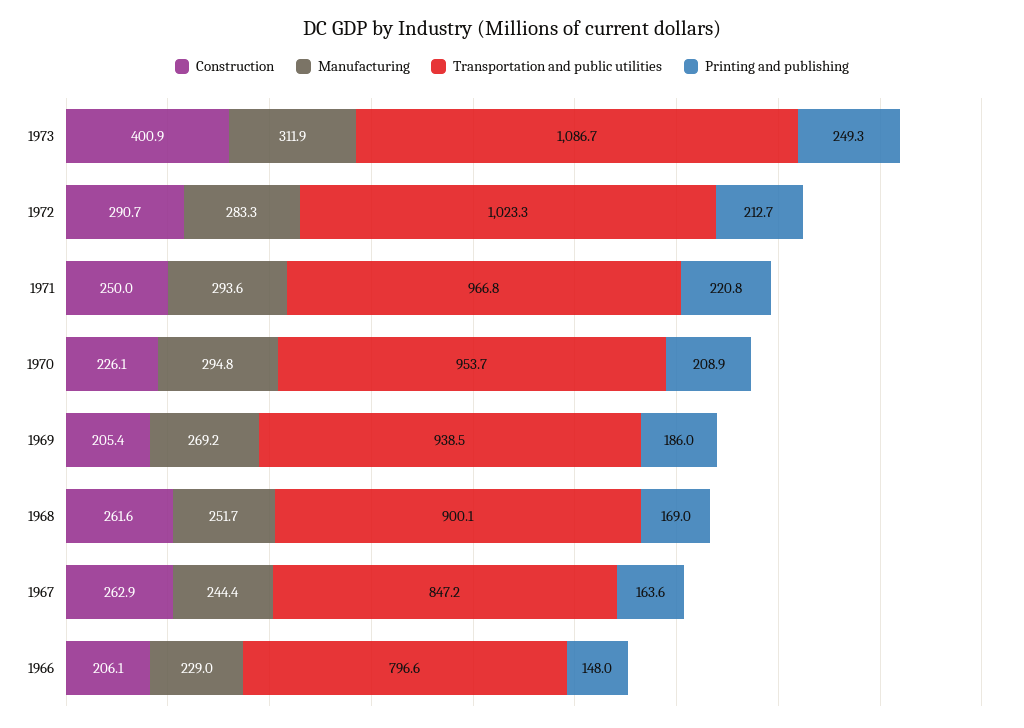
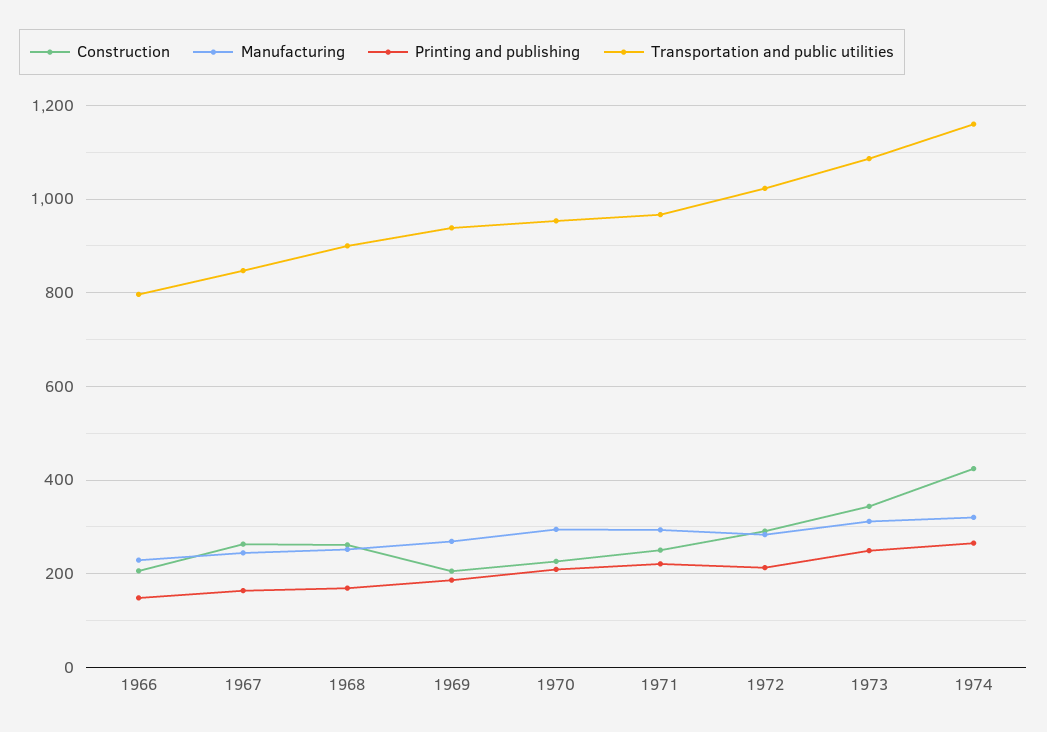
  {
    "Construction": {
-     "1973": 400.9,
+     "1973": 340,
      "1972": 290.7,
      "1971": 250,
      "1970": 226.1,
      "1969": 205.4,
      "1968": 261.6,
      "1967": 262.9,
-     "1966": 206.1
+     "1966": 206.1,
+     "1974": 420
    },
    "Manufacturing": {
      "1973": 311.9,
      "1972": 283.3,
      "1971": 293.6,
      "1970": 294.8,
      "1969": 269.2,
      "1968": 251.7,
      "1967": 244.4,
-     "1966": 229
+     "1966": 229,
+     "1974": 320
    },
    "Transportation and public utilities": {
      "1973": 1086.7,
      "1972": 1023.3,
      "1971": 966.8,
      "1970": 953.7,
      "1969": 938.5,
      "1968": 900.1,
      "1967": 847.2,
-     "1966": 796.6
+     "1966": 796.6,
+     "1974": 1160
    },
    "Printing and publishing": {
      "1973": 249.3,
      "1972": 212.7,
      "1971": 220.8,
      "1970": 208.9,
      "1969": 186,
      "1968": 169,
      "1967": 163.6,
-     "1966": 148
+     "1966": 148,
+     "1974": 260
    }
  }

